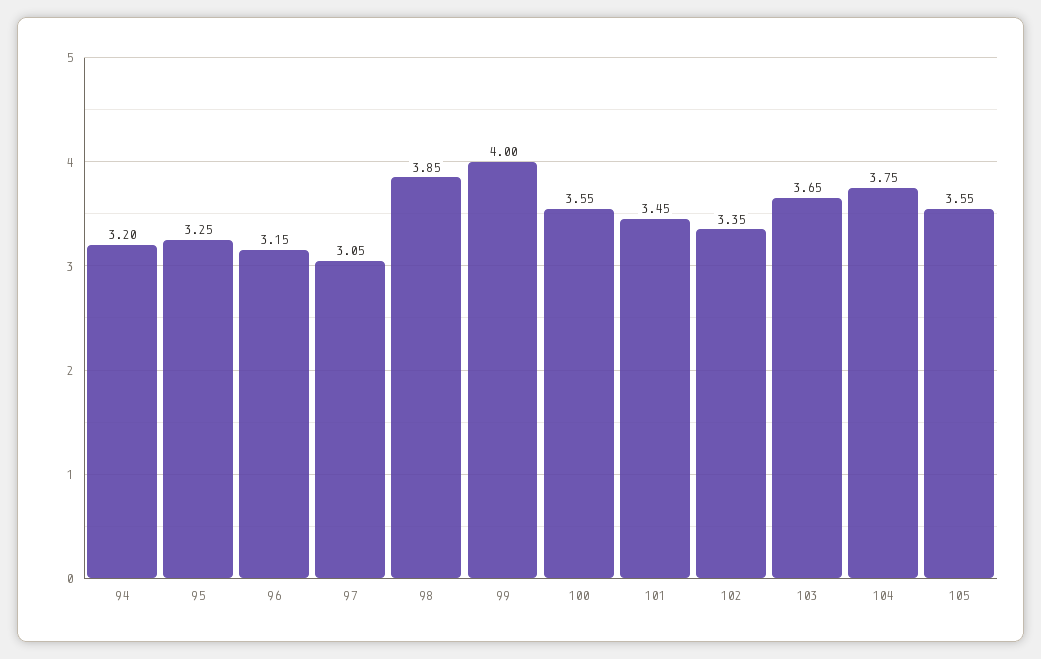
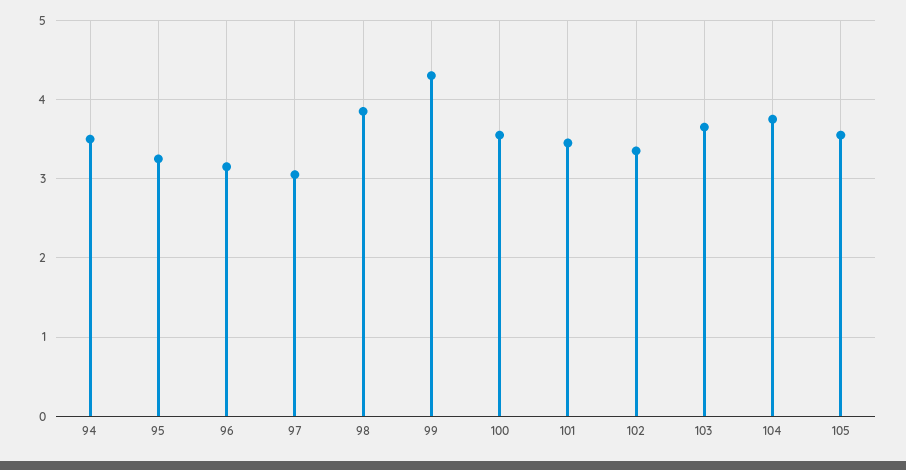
  {
-   "94": 3.2,
+   "94": 3.5,
    "95": 3.25,
    "96": 3.15,
    "97": 3.05,
    "98": 3.85,
-   "99": 4,
+   "99": 4.3,
    "100": 3.55,
    "101": 3.45,
    "102": 3.35,
    "103": 3.65,
    "104": 3.75,
    "105": 3.55
  }

